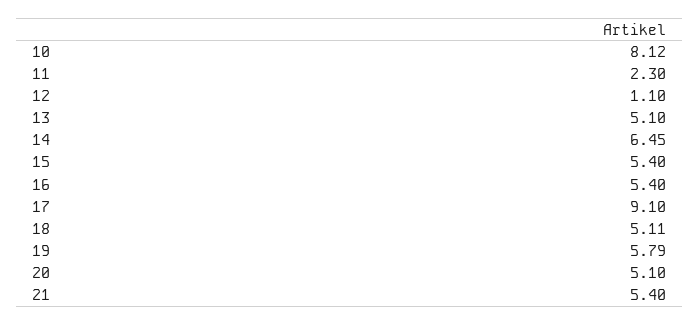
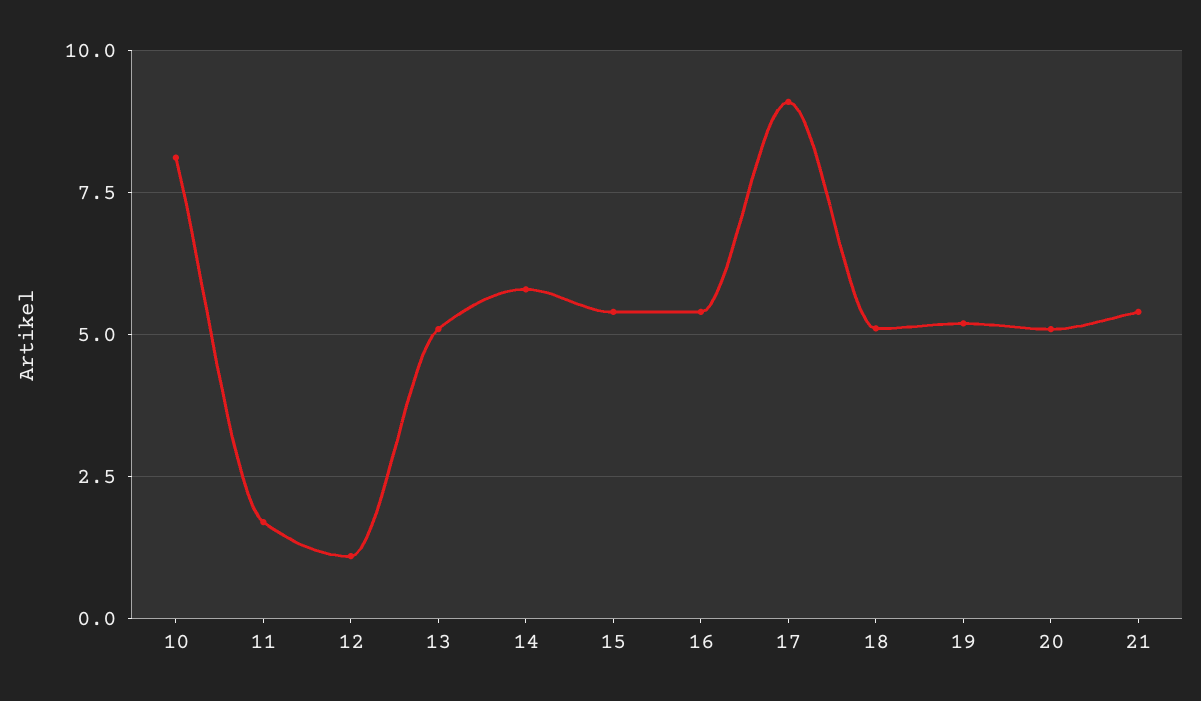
  {
    "10": 8.12,
-   "11": 2.3,
+   "11": 1.75,
    "12": 1.1,
    "13": 5.1,
-   "14": 6.45,
+   "14": 5.75,
    "15": 5.4,
    "16": 5.4,
    "17": 9.1,
    "18": 5.11,
-   "19": 5.79,
+   "19": 5.25,
    "20": 5.1,
    "21": 5.4
  }

